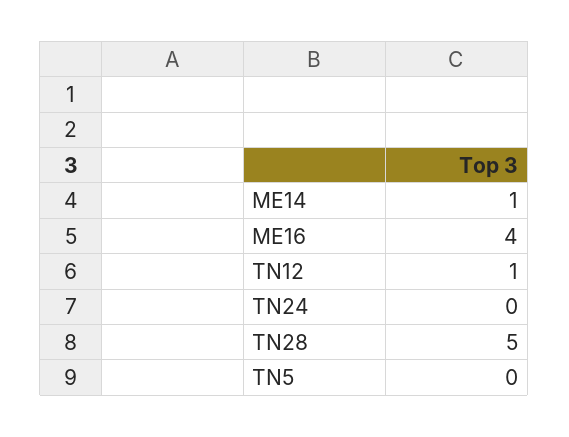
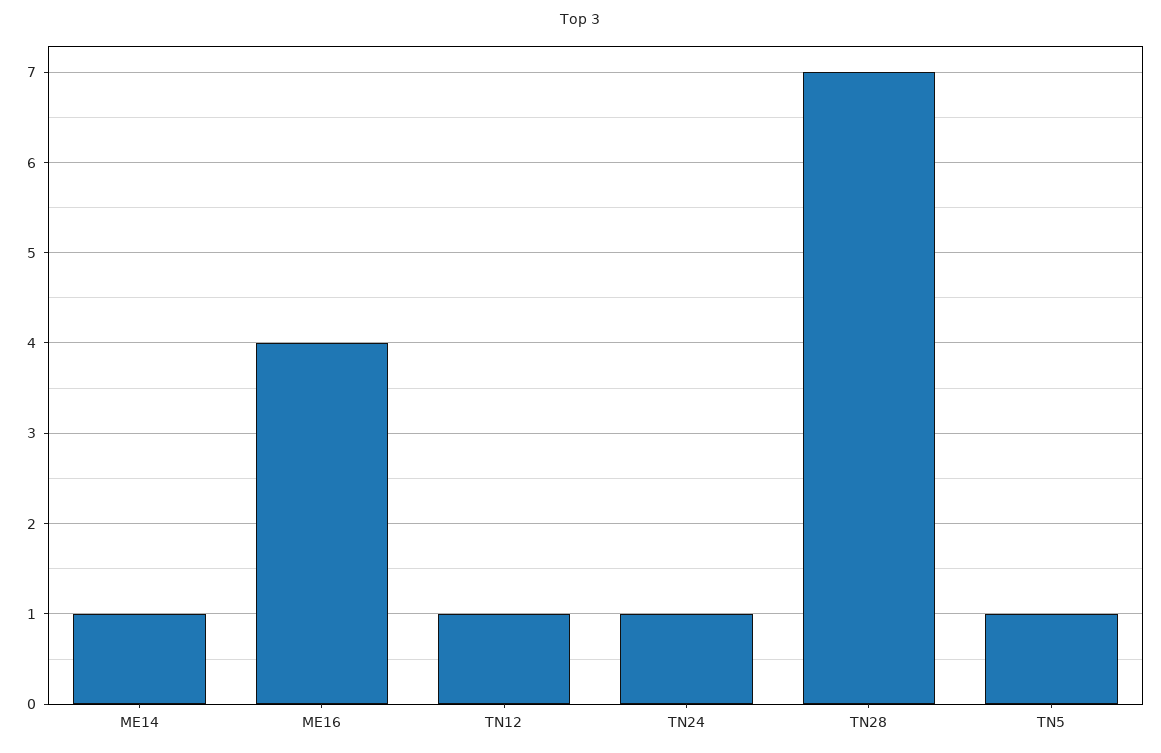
  {
    "ME14": 1,
    "ME16": 4,
    "TN12": 1,
-   "TN24": 0,
+   "TN24": 1,
-   "TN28": 5,
+   "TN28": 7,
-   "TN5": 0
+   "TN5": 1
  }

